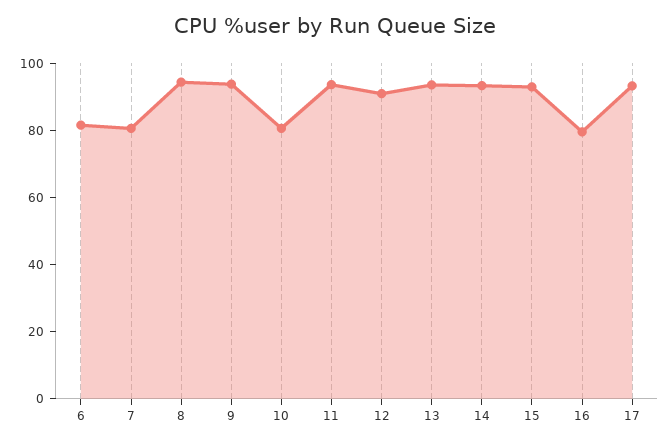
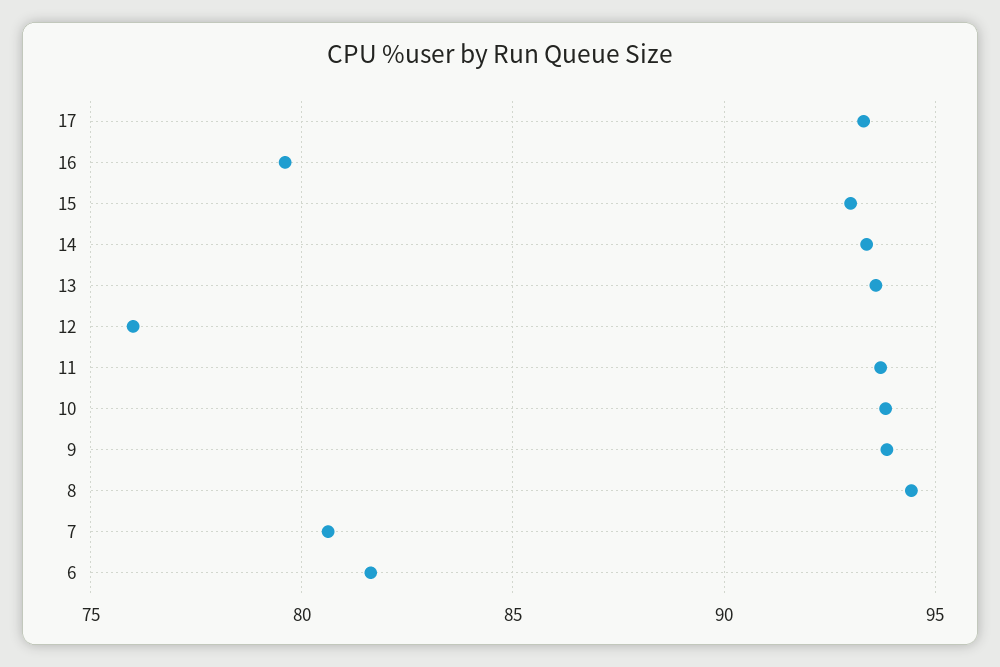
  {
    "6": 81.5,
    "7": 80.5,
    "8": 94.5,
    "9": 94,
-   "10": 80,
+   "10": 94,
    "11": 93.5,
-   "12": 90,
+   "12": 76,
    "13": 93.5,
    "14": 93.5,
    "15": 93,
    "16": 79.5,
    "17": 93.5
  }

